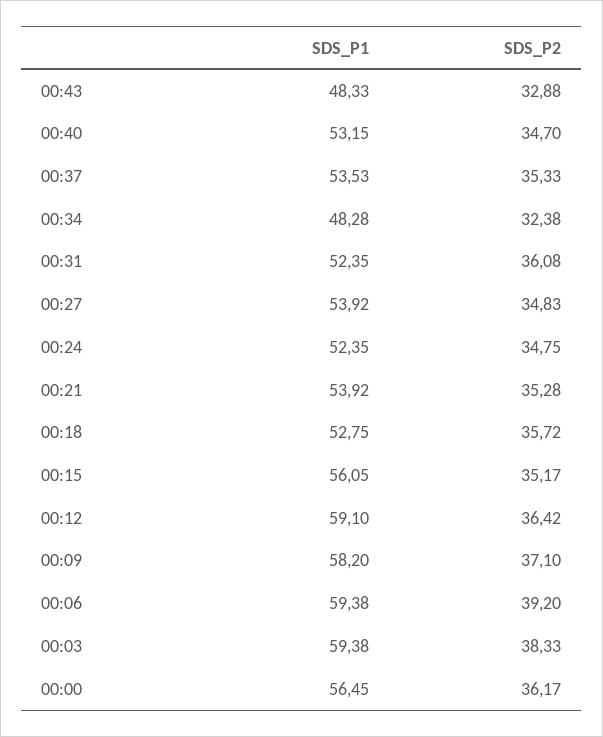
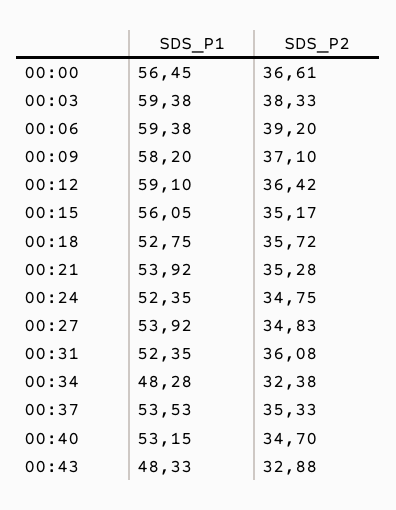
  {
    "SDS_P1": {
      "00:43": 48.33,
      "00:40": 53.15,
      "00:37": 53.53,
      "00:34": 48.28,
      "00:31": 52.35,
      "00:27": 53.92,
      "00:24": 52.35,
      "00:21": 53.92,
      "00:18": 52.75,
      "00:15": 56.05,
      "00:12": 59.1,
      "00:09": 58.2,
      "00:06": 59.38,
      "00:03": 59.38,
      "00:00": 56.45
    },
    "SDS_P2": {
      "00:43": 32.88,
      "00:40": 34.7,
      "00:37": 35.33,
      "00:34": 32.38,
      "00:31": 36.08,
      "00:27": 34.83,
      "00:24": 34.75,
      "00:21": 35.28,
      "00:18": 35.72,
      "00:15": 35.17,
      "00:12": 36.42,
      "00:09": 37.1,
      "00:06": 39.2,
      "00:03": 38.33,
-     "00:00": 36.17
+     "00:00": 36.61
    }
  }

